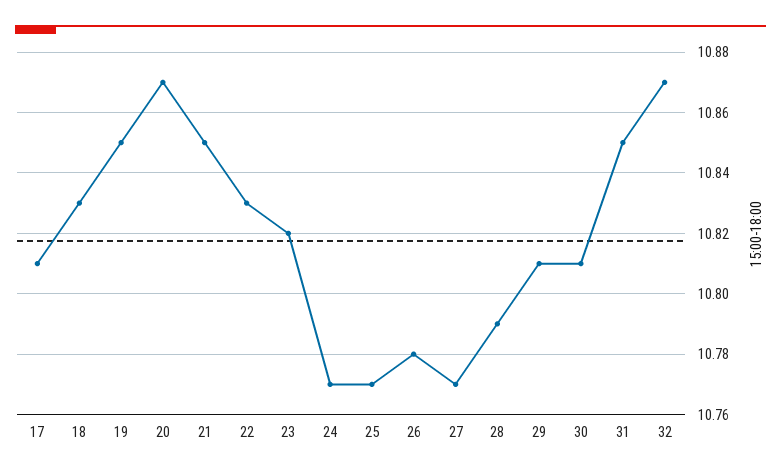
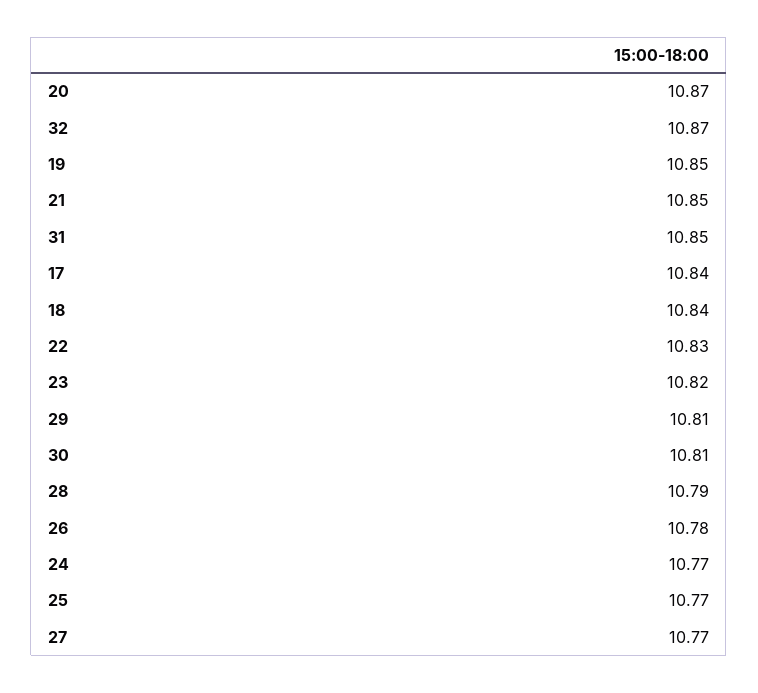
  {
-   "17": 10.81,
+   "17": 10.84,
-   "18": 10.83,
+   "18": 10.84,
    "19": 10.85,
    "20": 10.87,
    "21": 10.85,
    "22": 10.83,
    "23": 10.82,
    "24": 10.77,
    "25": 10.77,
    "26": 10.78,
    "27": 10.77,
    "28": 10.79,
    "29": 10.81,
    "30": 10.81,
    "31": 10.85,
    "32": 10.87
  }

